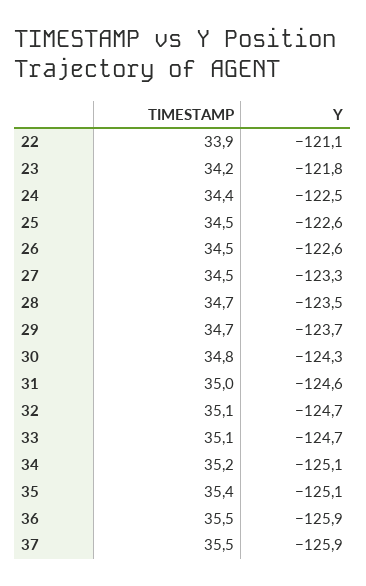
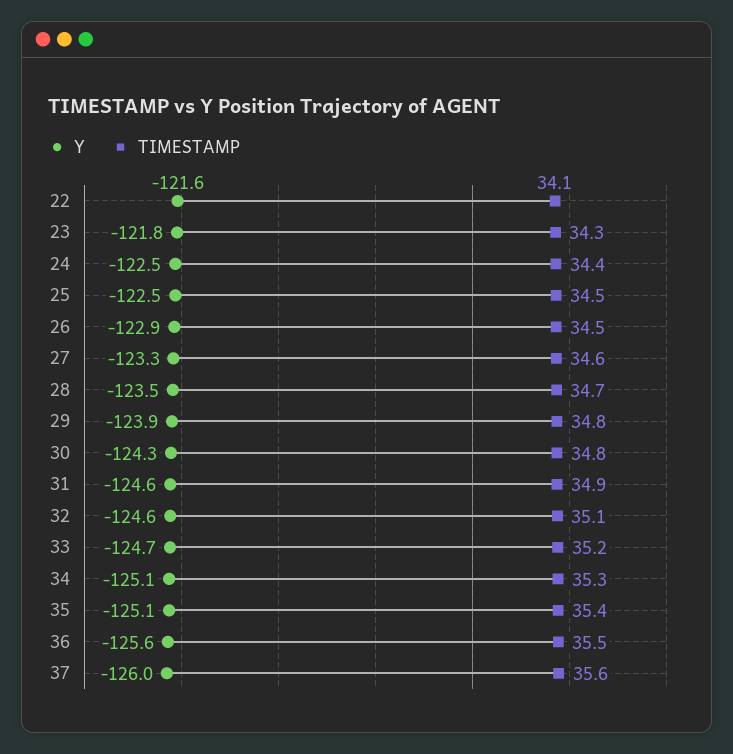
  {
    "TIMESTAMP": {
-     "22": 33.9,
+     "22": 34.1,
-     "23": 34.2,
+     "23": 34.3,
      "24": 34.4,
      "25": 34.5,
      "26": 34.5,
-     "27": 34.5,
+     "27": 34.6,
      "28": 34.7,
-     "29": 34.7,
+     "29": 34.8,
      "30": 34.8,
-     "31": 35,
+     "31": 34.9,
      "32": 35.1,
-     "33": 35.1,
+     "33": 35.2,
-     "34": 35.2,
+     "34": 35.3,
      "35": 35.4,
      "36": 35.5,
-     "37": 35.5
+     "37": 35.6
    },
    "Y": {
-     "22": -121.1,
+     "22": -121.6,
      "23": -121.8,
      "24": -122.5,
-     "25": -122.6,
+     "25": -122.5,
-     "26": -122.6,
+     "26": -122.9,
      "27": -123.3,
      "28": -123.5,
-     "29": -123.7,
+     "29": -123.9,
      "30": -124.3,
      "31": -124.6,
-     "32": -124.7,
+     "32": -124.6,
      "33": -124.7,
      "34": -125.1,
      "35": -125.1,
-     "36": -125.9,
+     "36": -125.6,
-     "37": -125.9
+     "37": -126
    }
  }

